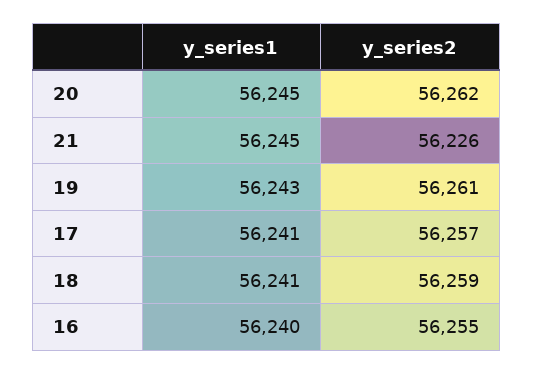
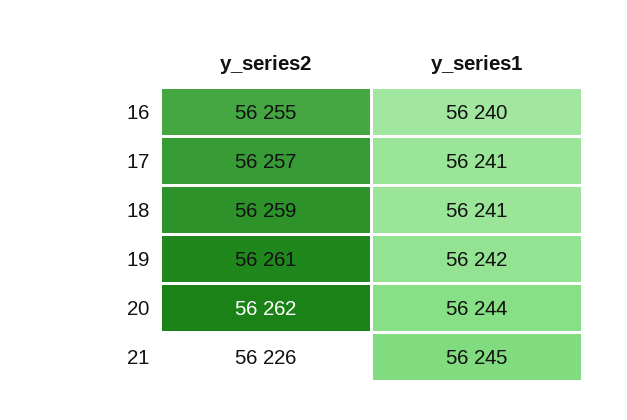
  {
    "y_series1": {
-     "20": 56245,
+     "20": 56244,
      "21": 56245,
-     "19": 56243,
+     "19": 56242,
      "17": 56241,
      "18": 56241,
      "16": 56240
    },
    "y_series2": {
      "20": 56262,
      "21": 56226,
      "19": 56261,
      "17": 56257,
      "18": 56259,
      "16": 56255
    }
  }

